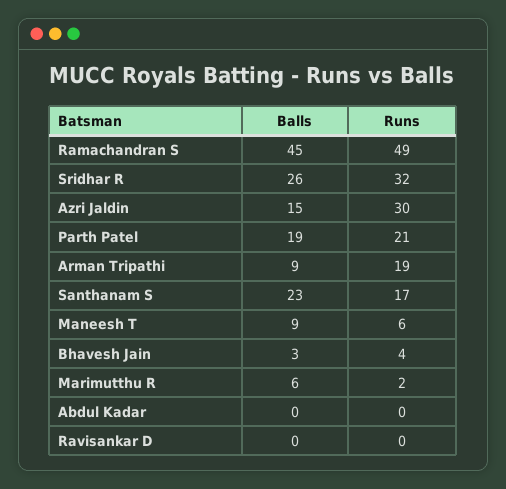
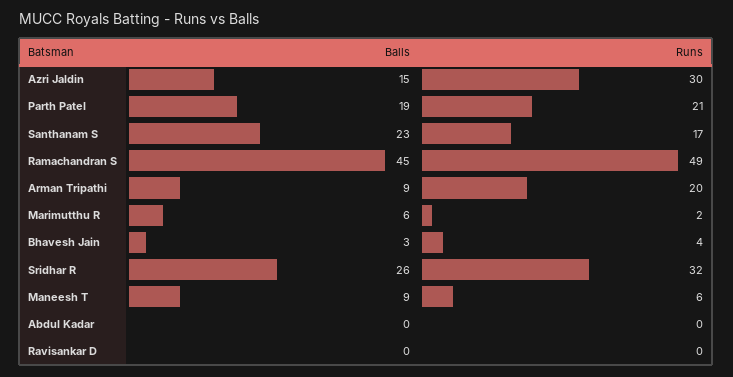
  {
    "Balls": {
      "Ramachandran S": 45,
      "Sridhar R": 26,
      "Azri Jaldin": 15,
      "Parth Patel": 19,
      "Arman Tripathi": 9,
      "Santhanam S": 23,
      "Maneesh T": 9,
      "Bhavesh Jain": 3,
      "Marimutthu R": 6,
      "Abdul Kadar": 0,
      "Ravisankar D": 0
    },
    "Runs": {
      "Ramachandran S": 49,
      "Sridhar R": 32,
      "Azri Jaldin": 30,
      "Parth Patel": 21,
-     "Arman Tripathi": 19,
+     "Arman Tripathi": 20,
      "Santhanam S": 17,
      "Maneesh T": 6,
      "Bhavesh Jain": 4,
      "Marimutthu R": 2,
      "Abdul Kadar": 0,
      "Ravisankar D": 0
    }
  }

